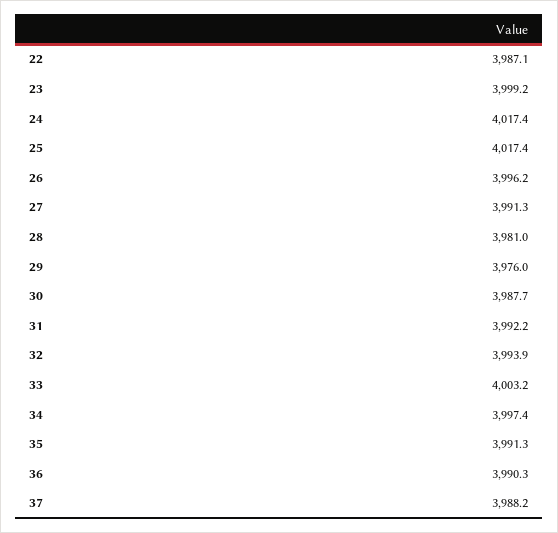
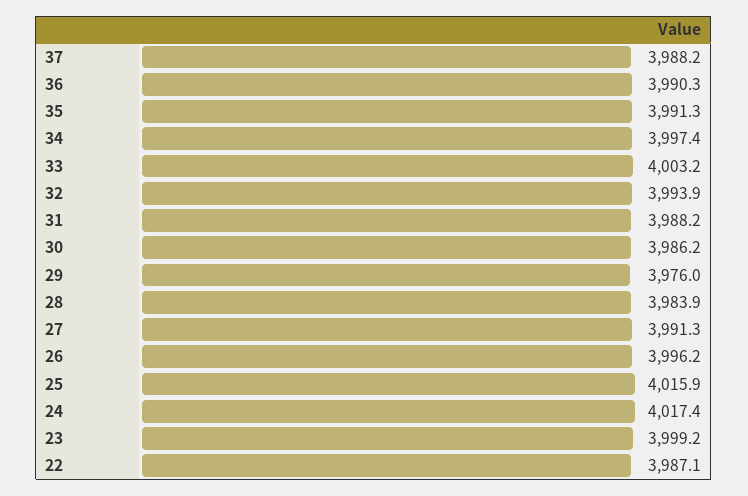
  {
    "22": 3987.1,
    "23": 3999.2,
    "24": 4017.4,
-   "25": 4017.4,
+   "25": 4015.9,
    "26": 3996.2,
    "27": 3991.3,
-   "28": 3981,
+   "28": 3983.9,
    "29": 3976,
-   "30": 3987.7,
+   "30": 3986.2,
-   "31": 3992.2,
+   "31": 3988.2,
    "32": 3993.9,
    "33": 4003.2,
    "34": 3997.4,
    "35": 3991.3,
    "36": 3990.3,
    "37": 3988.2
  }

